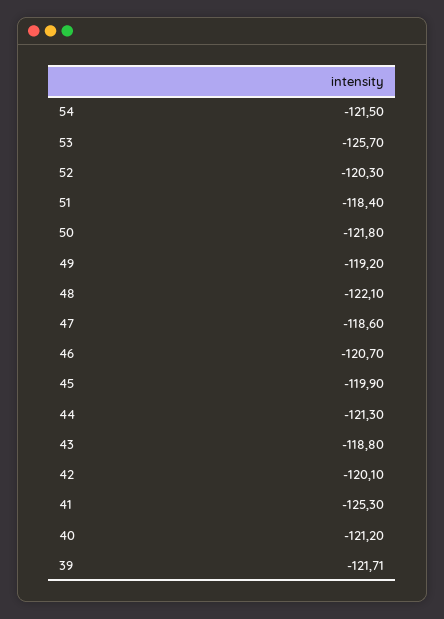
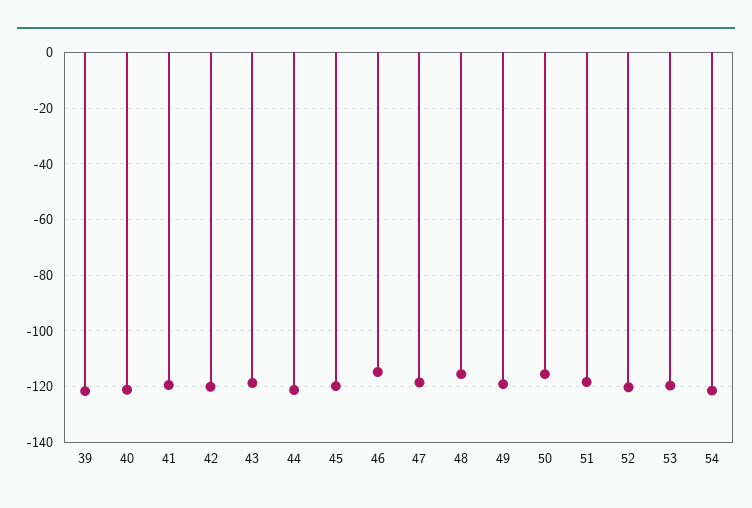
  {
    "54": -121.5,
-   "53": -125.7,
+   "53": -120,
    "52": -120.3,
    "51": -118.4,
-   "50": -121.8,
+   "50": -115,
    "49": -119.2,
-   "48": -122.1,
+   "48": -115,
    "47": -118.6,
-   "46": -120.7,
+   "46": -115,
    "45": -119.9,
    "44": -121.3,
    "43": -118.8,
    "42": -120.1,
-   "41": -125.3,
+   "41": -120,
    "40": -121.2,
    "39": -121.71
  }

